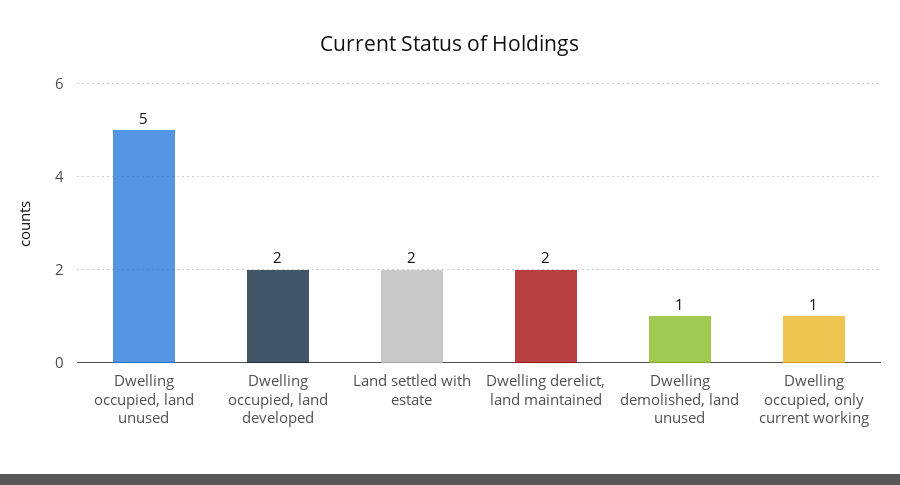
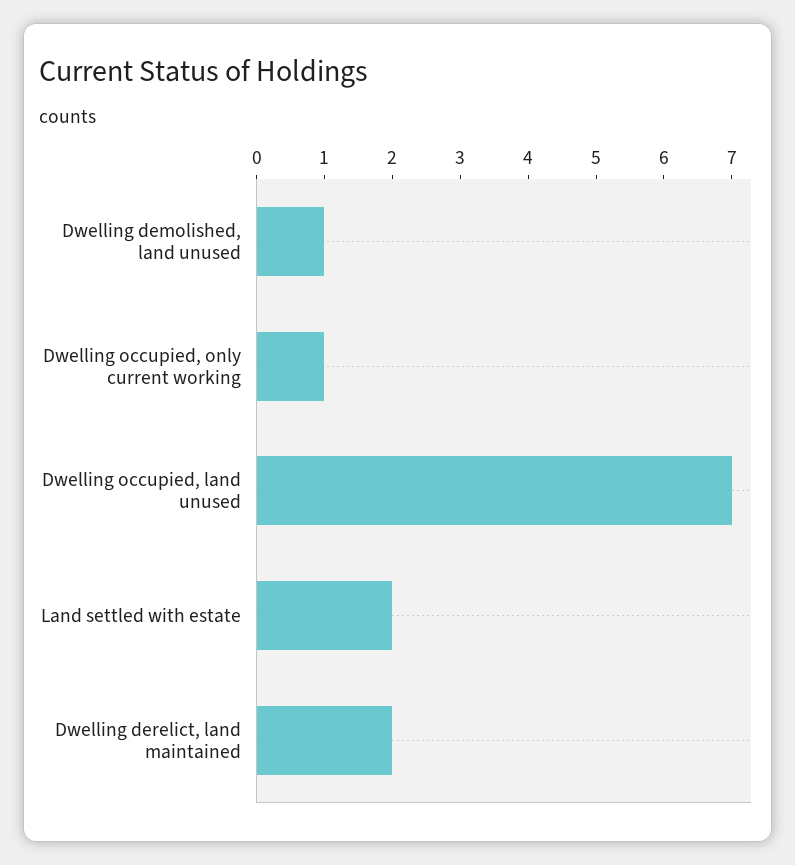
  {
-   "Dwelling occupied, land unused": 5,
+   "Dwelling occupied, land unused": 7,
-   "Dwelling occupied, land developed": 2,
    "Land settled with estate": 2,
    "Dwelling derelict, land maintained": 2,
    "Dwelling demolished, land unused": 1,
    "Dwelling occupied, only current working": 1
  }

